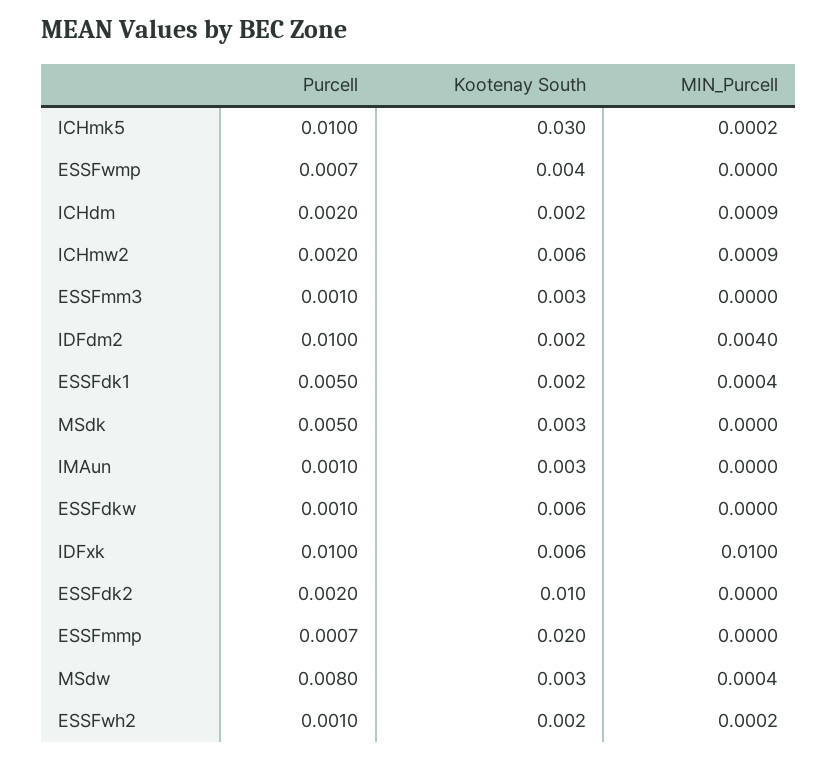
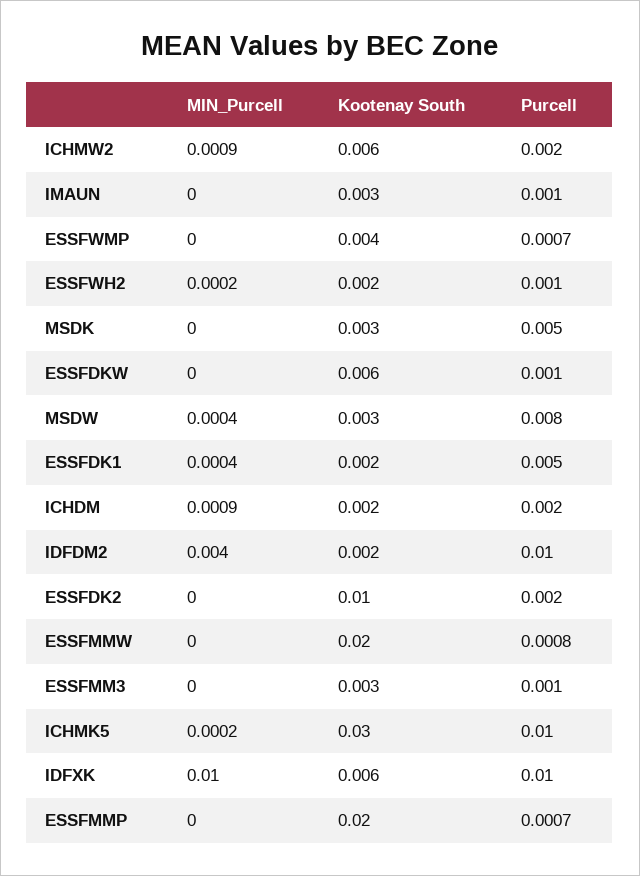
  {
    "Purcell": {
      "ICHmk5": 0.01,
      "ESSFwmp": 0.0007,
      "ICHdm": 0.002,
      "ICHmw2": 0.002,
      "ESSFmm3": 0.001,
      "IDFdm2": 0.01,
      "ESSFdk1": 0.005,
      "MSdk": 0.005,
      "IMAun": 0.001,
      "ESSFdkw": 0.001,
      "IDFxk": 0.01,
      "ESSFdk2": 0.002,
      "ESSFmmp": 0.0007,
      "MSdw": 0.008,
-     "ESSFwh2": 0.001
+     "ESSFwh2": 0.001,
+     "ESSFMMW": 0.0008
    },
    "Kootenay South": {
      "ICHmk5": 0.03,
      "ESSFwmp": 0.004,
      "ICHdm": 0.002,
      "ICHmw2": 0.006,
      "ESSFmm3": 0.003,
      "IDFdm2": 0.002,
      "ESSFdk1": 0.002,
      "MSdk": 0.003,
      "IMAun": 0.003,
      "ESSFdkw": 0.006,
      "IDFxk": 0.006,
      "ESSFdk2": 0.01,
      "ESSFmmp": 0.02,
      "MSdw": 0.003,
-     "ESSFwh2": 0.002
+     "ESSFwh2": 0.002,
+     "ESSFMMW": 0.02
    },
    "MIN_Purcell": {
      "ICHmk5": 0.0002,
      "ESSFwmp": 0,
      "ICHdm": 0.0009,
      "ICHmw2": 0.0009,
      "ESSFmm3": 0,
      "IDFdm2": 0.004,
      "ESSFdk1": 0.0004,
      "MSdk": 0,
      "IMAun": 0,
      "ESSFdkw": 0,
      "IDFxk": 0.01,
      "ESSFdk2": 0,
      "ESSFmmp": 0,
      "MSdw": 0.0004,
-     "ESSFwh2": 0.0002
+     "ESSFwh2": 0.0002,
+     "ESSFMMW": 0
    }
  }

